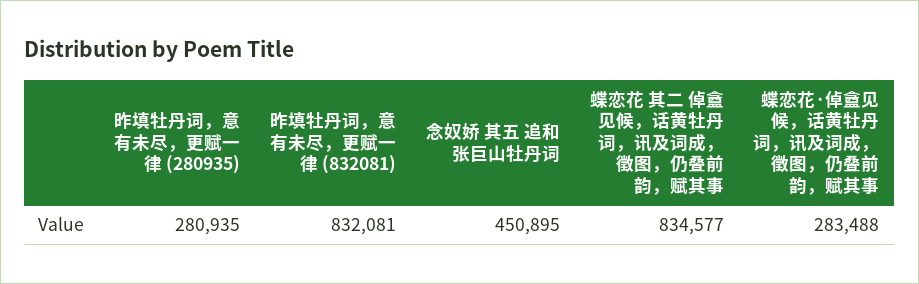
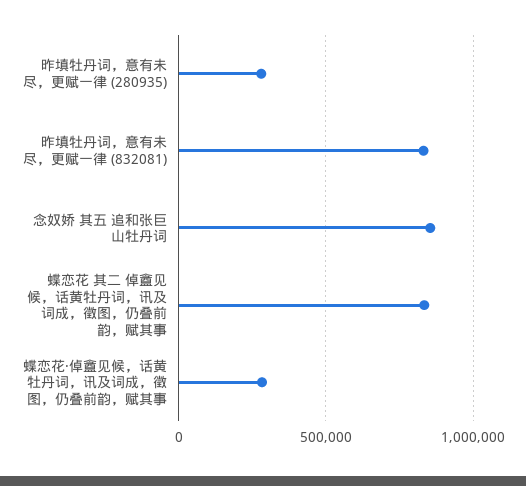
  {
    "昨填牡丹词，意有未尽，更赋一律 (280935)": 280935,
    "昨填牡丹词，意有未尽，更赋一律 (832081)": 832081,
-   "念奴娇 其五 追和张巨山牡丹词": 450895,
+   "念奴娇 其五 追和张巨山牡丹词": 850000,
    "蝶恋花 其二 倬盦见候，话黄牡丹词，讯及词成，徵图，仍叠前韵，赋其事": 834577,
    "蝶恋花·倬盦见候，话黄牡丹词，讯及词成，徵图，仍叠前韵，赋其事": 283488
  }

